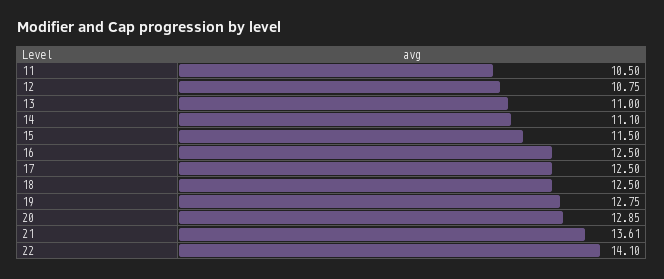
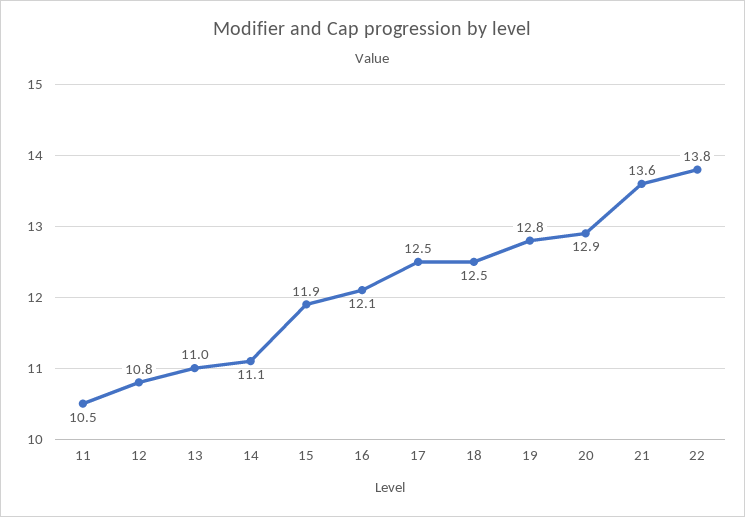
  {
    "11": 10.5,
    "12": 10.75,
    "13": 11,
    "14": 11.1,
-   "15": 11.5,
+   "15": 11.9,
-   "16": 12.5,
+   "16": 12.1,
    "17": 12.5,
    "18": 12.5,
    "19": 12.75,
    "20": 12.85,
    "21": 13.61,
-   "22": 14.1
+   "22": 13.8
  }

